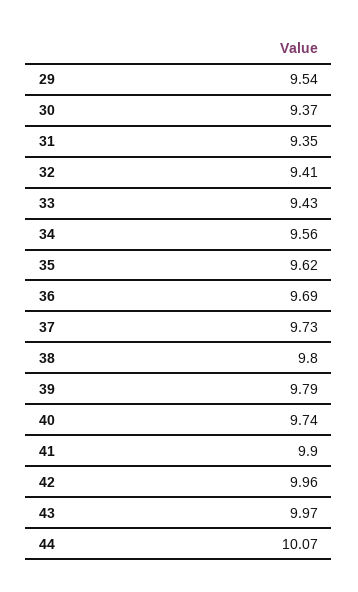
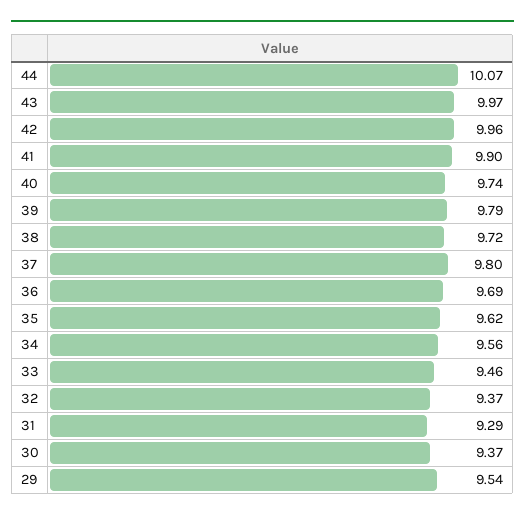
  {
    "29": 9.54,
    "30": 9.37,
-   "31": 9.35,
+   "31": 9.29,
-   "32": 9.41,
+   "32": 9.37,
-   "33": 9.43,
+   "33": 9.46,
    "34": 9.56,
    "35": 9.62,
    "36": 9.69,
-   "37": 9.73,
+   "37": 9.8,
-   "38": 9.8,
+   "38": 9.72,
    "39": 9.79,
    "40": 9.74,
    "41": 9.9,
    "42": 9.96,
    "43": 9.97,
    "44": 10.07
  }

